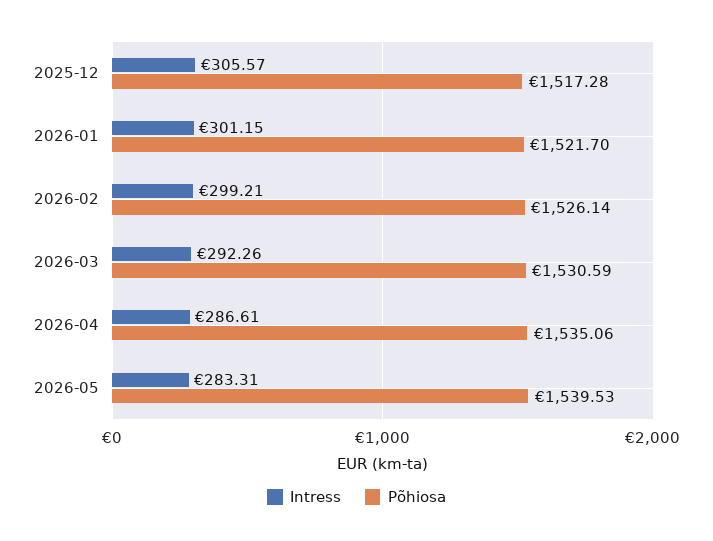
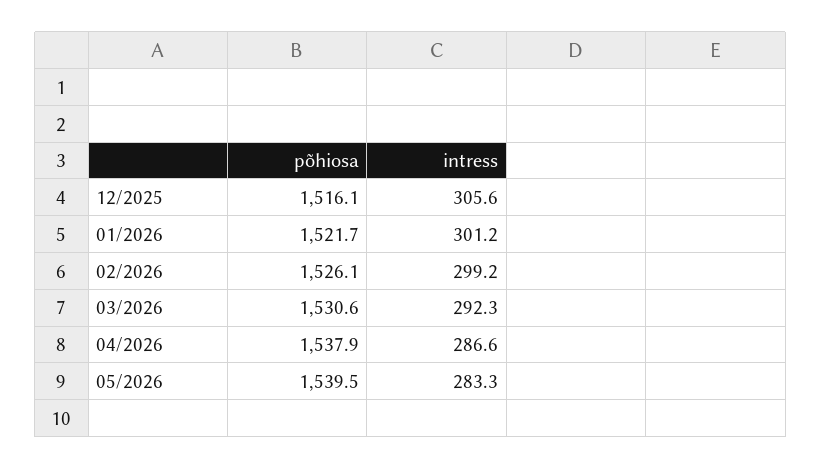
  {
    "Intress": {
      "2025-12": 305.57,
      "2026-01": 301.15,
      "2026-02": 299.21,
      "2026-03": 292.26,
      "2026-04": 286.61,
      "2026-05": 283.31
    },
    "Põhiosa": {
-     "2025-12": 1517.28,
+     "2025-12": 1516.1,
      "2026-01": 1521.7,
      "2026-02": 1526.14,
      "2026-03": 1530.59,
-     "2026-04": 1535.06,
+     "2026-04": 1537.9,
      "2026-05": 1539.53
    }
  }

